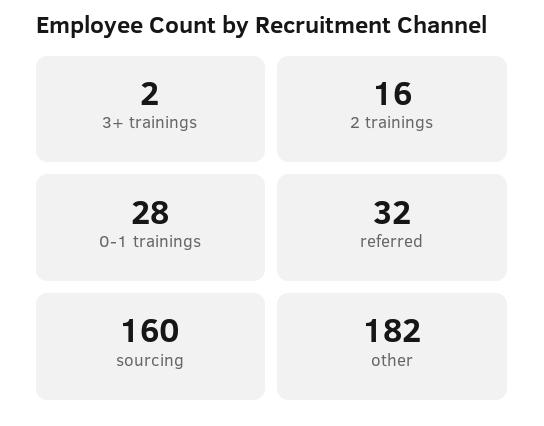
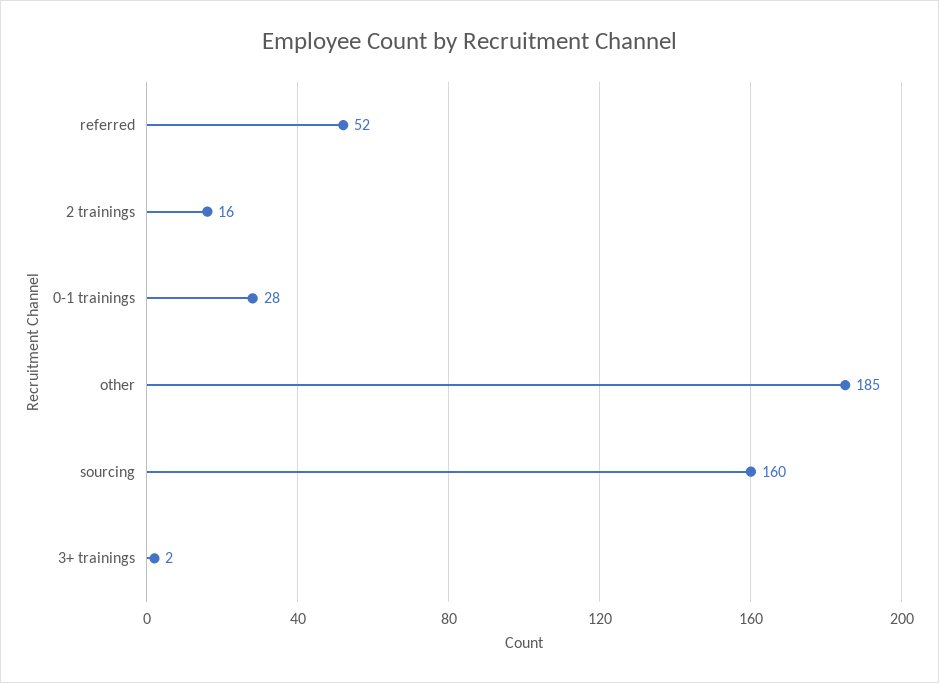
  {
    "3+ trainings": 2,
    "2 trainings": 16,
    "0-1 trainings": 28,
-   "referred": 32,
+   "referred": 52,
    "sourcing": 160,
-   "other": 182
+   "other": 185
  }

